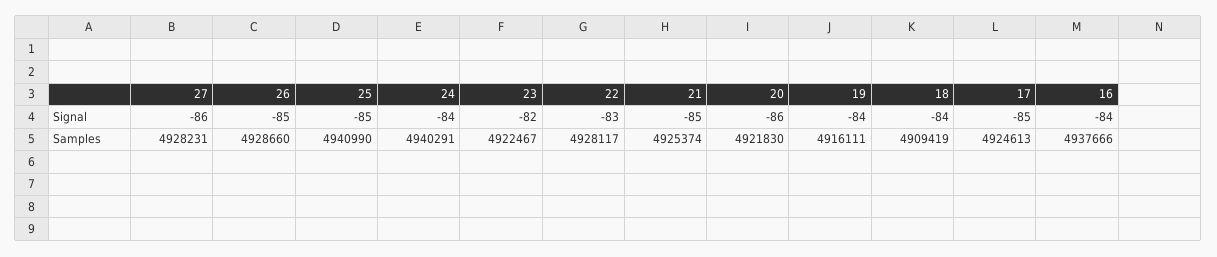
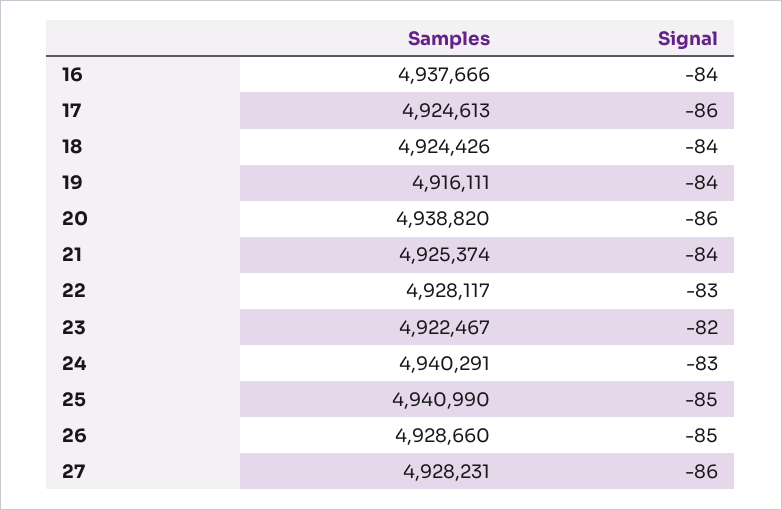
  {
    "27": {
      "Signal": -86,
      "Samples": 4928231
    },
    "26": {
      "Signal": -85,
      "Samples": 4928660
    },
    "25": {
      "Signal": -85,
      "Samples": 4940990
    },
    "24": {
-     "Signal": -84,
+     "Signal": -83,
      "Samples": 4940291
    },
    "23": {
      "Signal": -82,
      "Samples": 4922467
    },
    "22": {
      "Signal": -83,
      "Samples": 4928117
    },
    "21": {
-     "Signal": -85,
+     "Signal": -84,
      "Samples": 4925374
    },
    "20": {
      "Signal": -86,
-     "Samples": 4921830
+     "Samples": 4938820
    },
    "19": {
      "Signal": -84,
      "Samples": 4916111
    },
    "18": {
      "Signal": -84,
-     "Samples": 4909419
+     "Samples": 4924426
    },
    "17": {
-     "Signal": -85,
+     "Signal": -86,
      "Samples": 4924613
    },
    "16": {
      "Signal": -84,
      "Samples": 4937666
    }
  }

